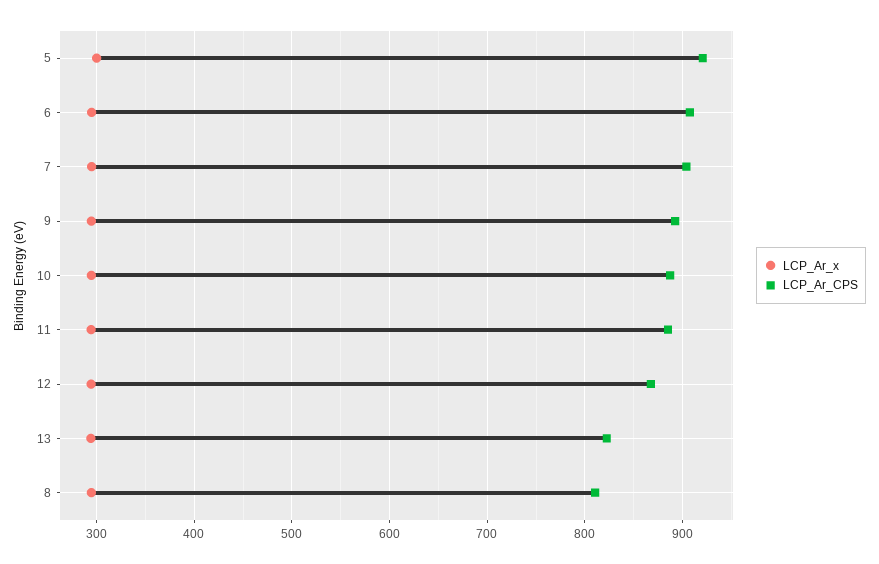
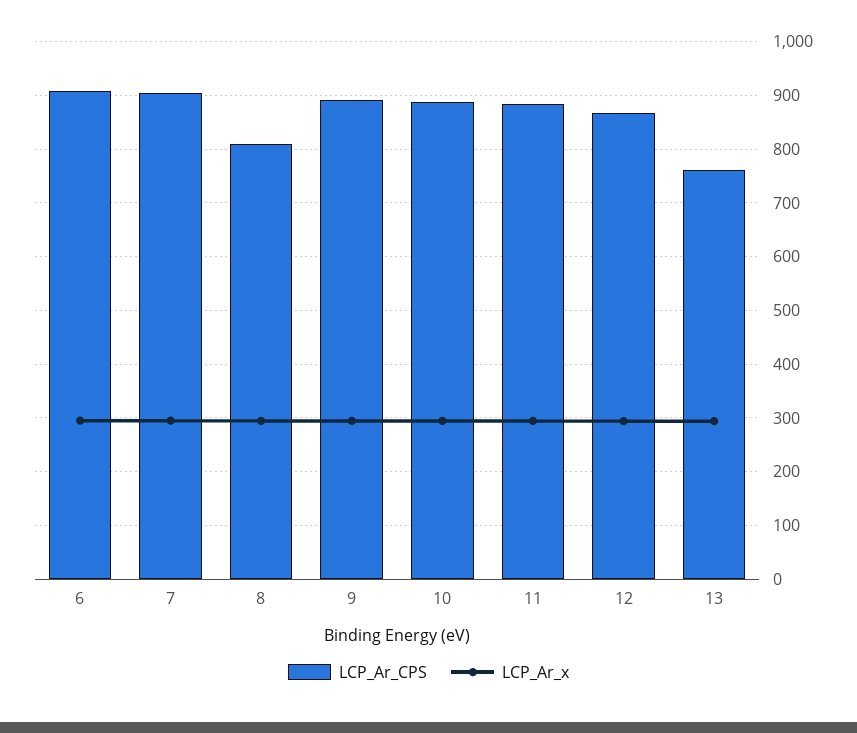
  {
    "LCP_Ar_x": {
-     "5": 300,
      "6": 290,
      "7": 290,
      "9": 290,
      "10": 290,
      "11": 290,
      "12": 290,
      "13": 290,
      "8": 290
    },
    "LCP_Ar_CPS": {
-     "5": 920,
      "6": 910,
      "7": 900,
      "9": 890,
      "10": 890,
      "11": 890,
      "12": 870,
-     "13": 820,
+     "13": 760,
      "8": 810
    }
  }

